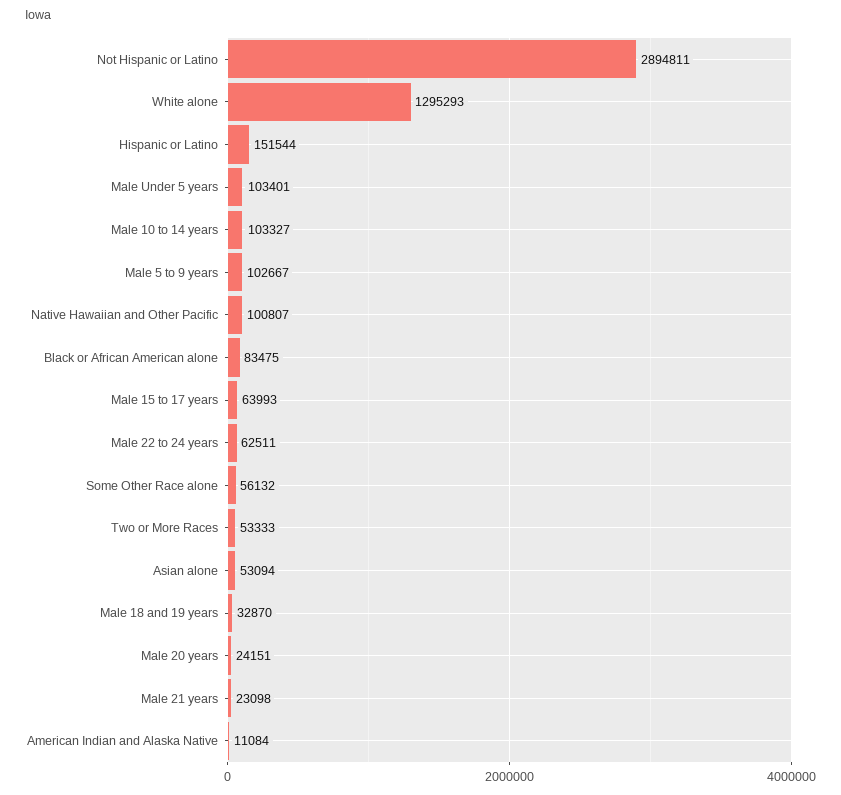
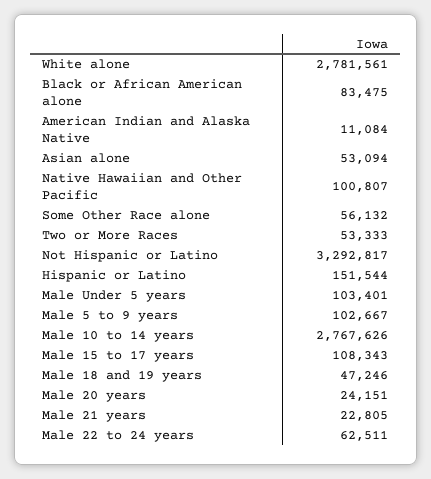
  {
-   "Not Hispanic or Latino": 2894811,
+   "Not Hispanic or Latino": 3292817,
-   "White alone": 1295293,
+   "White alone": 2781561,
    "Hispanic or Latino": 151544,
    "Male Under 5 years": 103401,
-   "Male 10 to 14 years": 103327,
+   "Male 10 to 14 years": 2767626,
    "Male 5 to 9 years": 102667,
    "Native Hawaiian and Other Pacific": 100807,
    "Black or African American alone": 83475,
-   "Male 15 to 17 years": 63993,
+   "Male 15 to 17 years": 108343,
    "Male 22 to 24 years": 62511,
    "Some Other Race alone": 56132,
    "Two or More Races": 53333,
    "Asian alone": 53094,
-   "Male 18 and 19 years": 32870,
+   "Male 18 and 19 years": 47246,
    "Male 20 years": 24151,
-   "Male 21 years": 23098,
+   "Male 21 years": 22805,
    "American Indian and Alaska Native": 11084
  }

